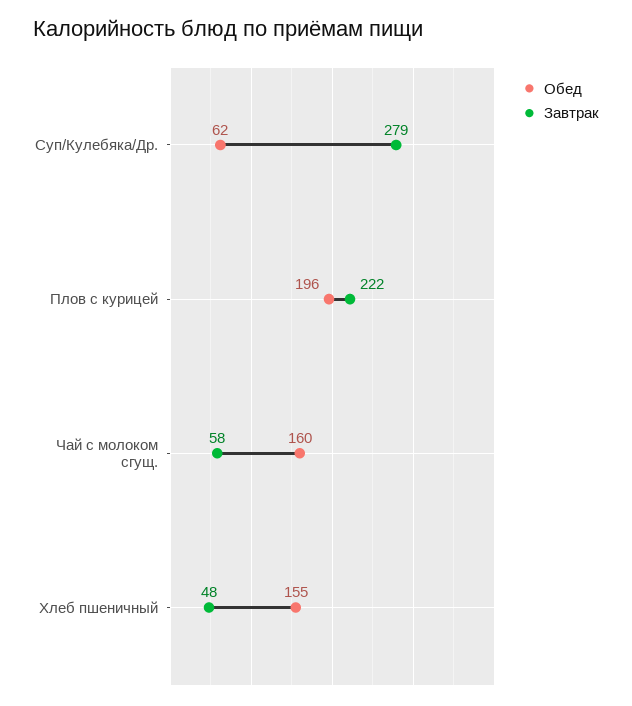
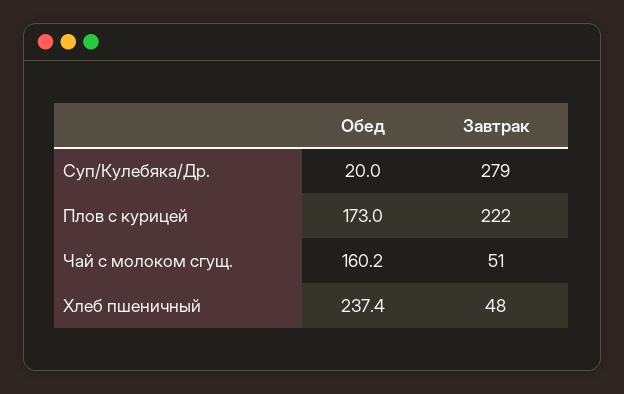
  {
    "Обед": {
-     "Суп/Кулебяка/Др.": 62,
+     "Суп/Кулебяка/Др.": 20,
-     "Плов с курицей": 196,
+     "Плов с курицей": 173,
      "Чай с молоком сгущ.": 160.2,
-     "Хлеб пшеничный": 155
+     "Хлеб пшеничный": 237.4
    },
    "Завтрак": {
      "Суп/Кулебяка/Др.": 279,
      "Плов с курицей": 222,
-     "Чай с молоком сгущ.": 58,
+     "Чай с молоком сгущ.": 51,
      "Хлеб пшеничный": 48
    }
  }

